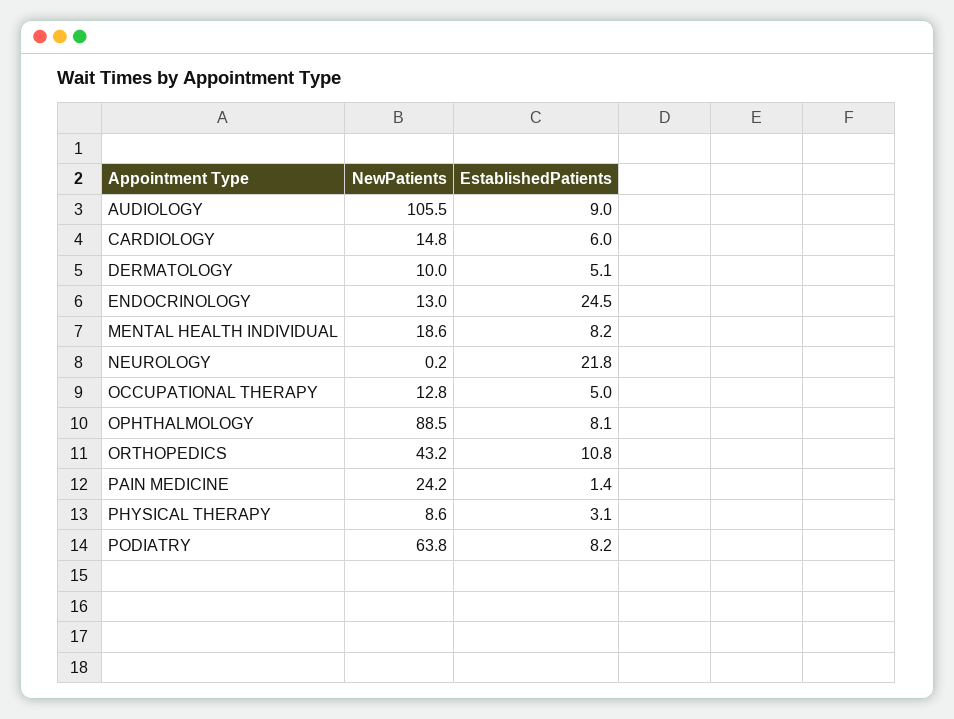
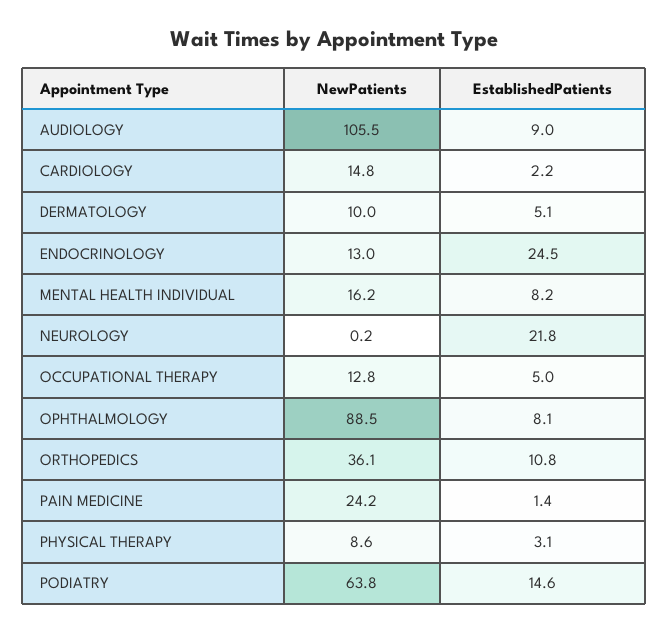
  {
    "NewPatients": {
      "AUDIOLOGY": 105.5,
      "CARDIOLOGY": 14.8,
      "DERMATOLOGY": 10,
      "ENDOCRINOLOGY": 13,
-     "MENTAL HEALTH INDIVIDUAL": 18.6,
+     "MENTAL HEALTH INDIVIDUAL": 16.2,
      "NEUROLOGY": 0.2,
      "OCCUPATIONAL THERAPY": 12.8,
      "OPHTHALMOLOGY": 88.5,
-     "ORTHOPEDICS": 43.2,
+     "ORTHOPEDICS": 36.1,
      "PAIN MEDICINE": 24.2,
      "PHYSICAL THERAPY": 8.6,
      "PODIATRY": 63.8
    },
    "EstablishedPatients": {
      "AUDIOLOGY": 9,
-     "CARDIOLOGY": 6,
+     "CARDIOLOGY": 2.2,
      "DERMATOLOGY": 5.1,
      "ENDOCRINOLOGY": 24.5,
      "MENTAL HEALTH INDIVIDUAL": 8.2,
      "NEUROLOGY": 21.8,
      "OCCUPATIONAL THERAPY": 5,
      "OPHTHALMOLOGY": 8.1,
      "ORTHOPEDICS": 10.8,
      "PAIN MEDICINE": 1.4,
      "PHYSICAL THERAPY": 3.1,
-     "PODIATRY": 8.2
+     "PODIATRY": 14.6
    }
  }

